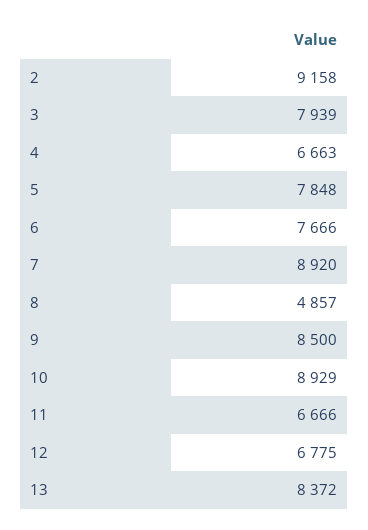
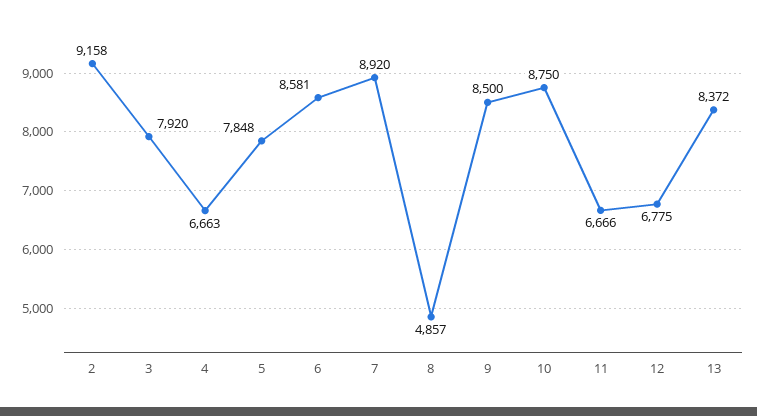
  {
    "2": 9158,
-   "3": 7939,
+   "3": 7920,
    "4": 6663,
    "5": 7848,
-   "6": 7666,
+   "6": 8581,
    "7": 8920,
    "8": 4857,
    "9": 8500,
-   "10": 8929,
+   "10": 8750,
    "11": 6666,
    "12": 6775,
    "13": 8372
  }

